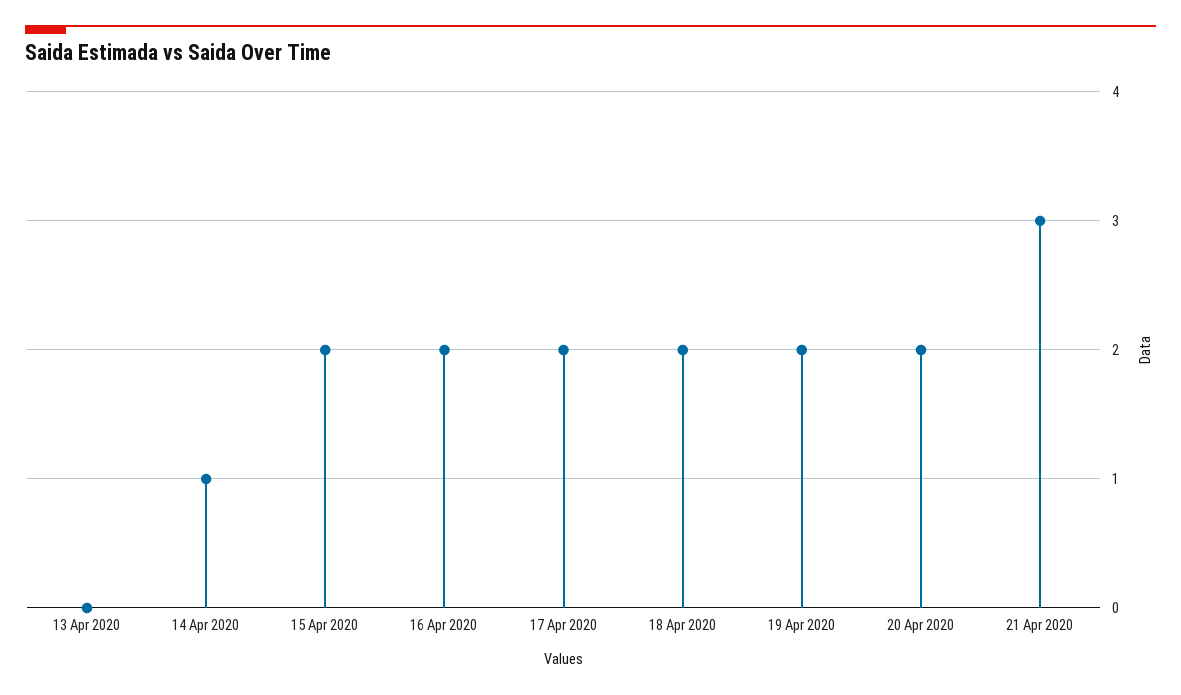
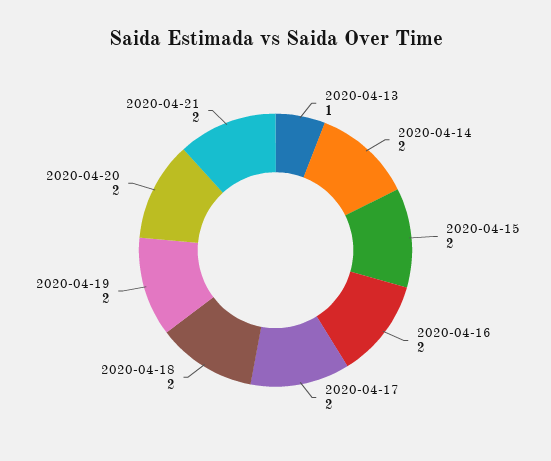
  {
-   "13 Apr 2020": 0,
+   "13 Apr 2020": 1,
-   "14 Apr 2020": 1,
+   "14 Apr 2020": 2,
    "15 Apr 2020": 2,
    "16 Apr 2020": 2,
    "17 Apr 2020": 2,
    "18 Apr 2020": 2,
    "19 Apr 2020": 2,
    "20 Apr 2020": 2,
-   "21 Apr 2020": 3
+   "21 Apr 2020": 2
  }

